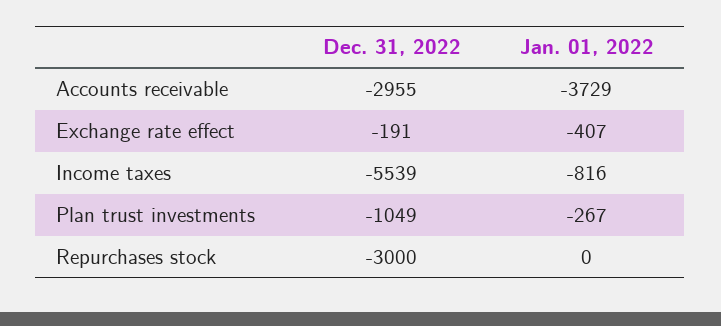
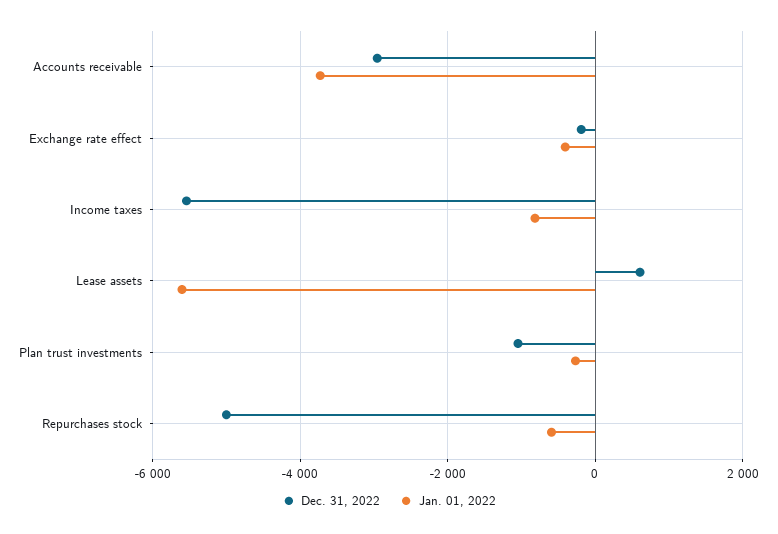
  {
    "Dec. 31, 2022": {
      "Accounts receivable": -2955,
      "Exchange rate effect": -191,
      "Income taxes": -5539,
      "Plan trust investments": -1049,
-     "Repurchases stock": -3000
+     "Repurchases stock": -5000,
+     "Lease assets": 600
    },
    "Jan. 01, 2022": {
      "Accounts receivable": -3729,
      "Exchange rate effect": -407,
      "Income taxes": -816,
      "Plan trust investments": -267,
-     "Repurchases stock": 0
+     "Repurchases stock": -600,
+     "Lease assets": -5600
    }
  }

